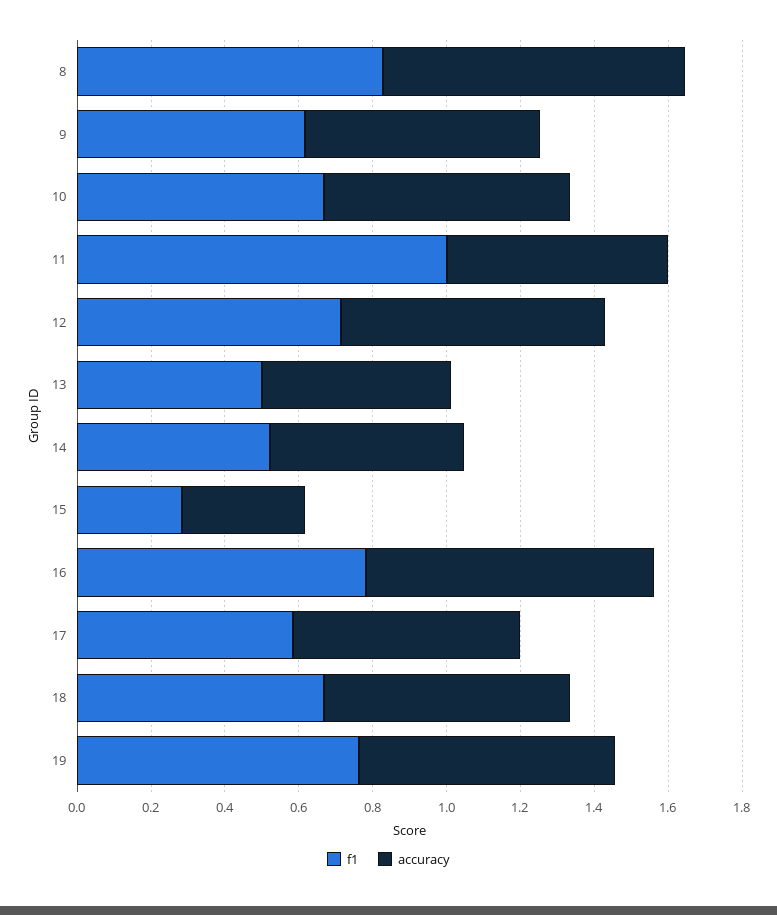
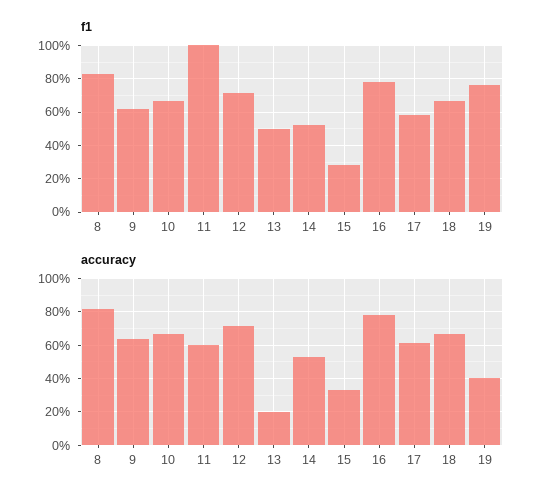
  {
    "f1": {
      "8": 0.85,
      "9": 0.6,
      "10": 0.65,
      "11": 1,
      "12": 0.7,
      "13": 0.5,
      "14": 0.5,
      "15": 0.3,
      "16": 0.8,
      "17": 0.6,
      "18": 0.65,
      "19": 0.75
    },
    "accuracy": {
      "8": 0.8,
      "9": 0.65,
      "10": 0.65,
      "11": 0.6,
      "12": 0.7,
-     "13": 0.5,
+     "13": 0.2,
      "14": 0.55,
      "15": 0.35,
      "16": 0.8,
      "17": 0.6,
      "18": 0.65,
-     "19": 0.7
+     "19": 0.4
    }
  }

